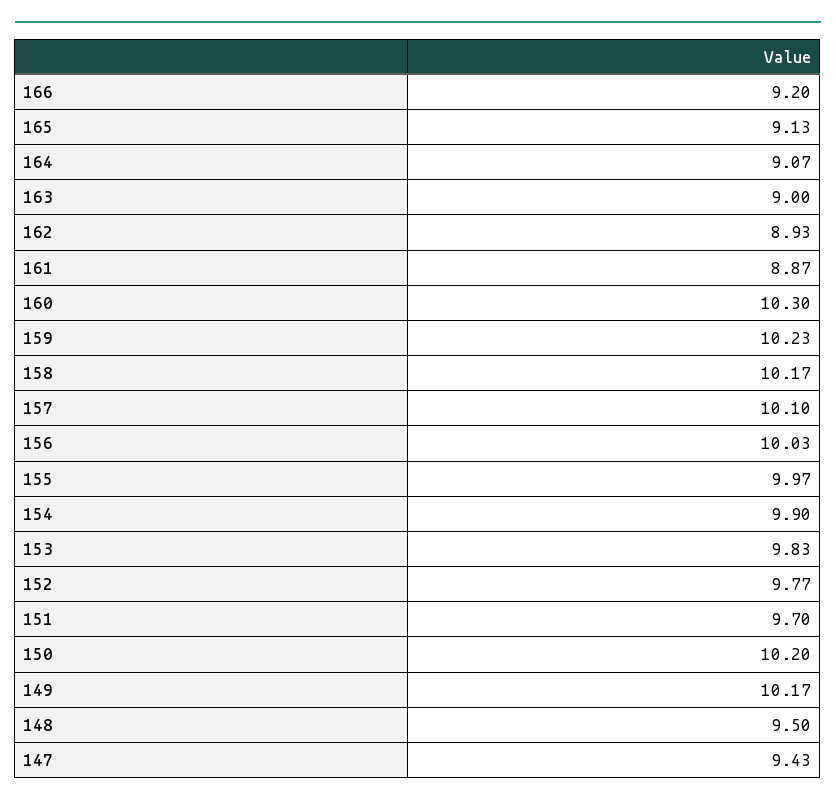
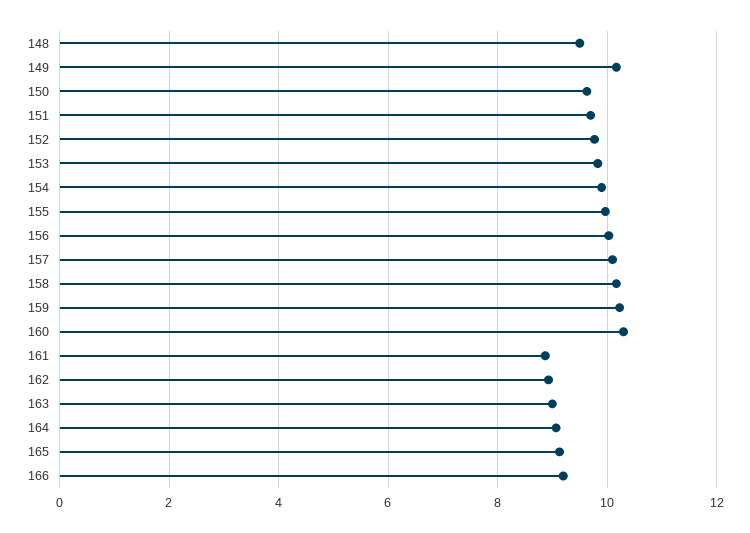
  {
    "166": 9.2,
    "165": 9.13,
    "164": 9.07,
    "163": 9,
    "162": 8.93,
    "161": 8.87,
    "160": 10.3,
    "159": 10.23,
    "158": 10.17,
    "157": 10.1,
    "156": 10.03,
    "155": 9.97,
    "154": 9.9,
    "153": 9.83,
    "152": 9.77,
    "151": 9.7,
-   "150": 10.2,
+   "150": 9.6,
    "149": 10.17,
-   "148": 9.5,
+   "148": 9.5
-   "147": 9.43
  }

